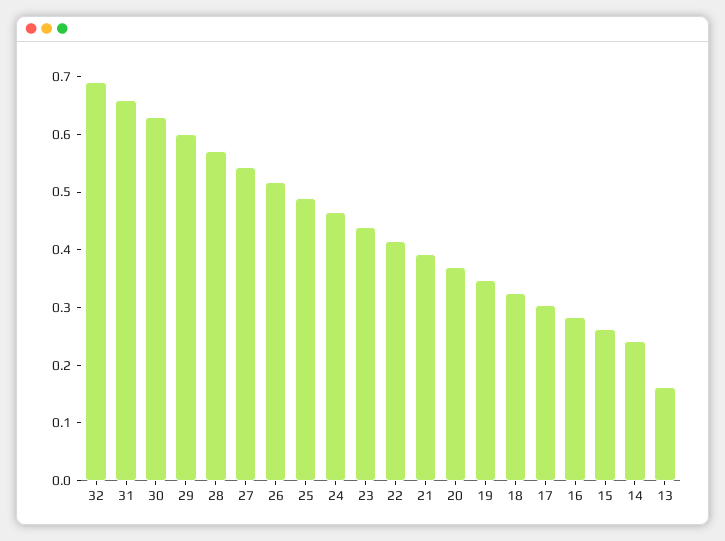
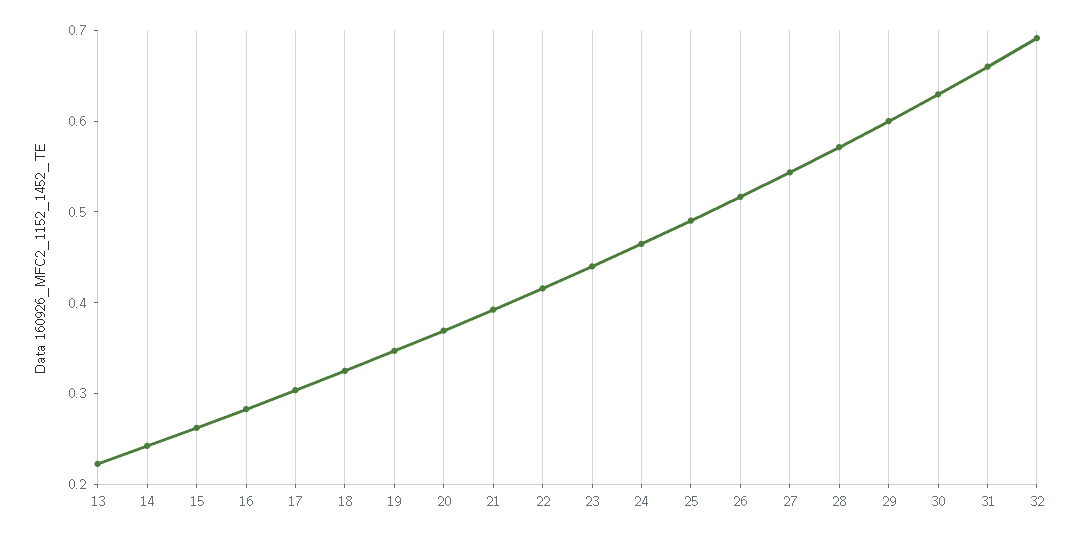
  {
    "32": 0.7,
    "31": 0.66,
    "30": 0.62,
    "29": 0.6,
    "28": 0.58,
    "27": 0.54,
    "26": 0.52,
    "25": 0.5,
    "24": 0.46,
    "23": 0.44,
    "22": 0.42,
    "21": 0.4,
    "20": 0.36,
    "19": 0.34,
    "18": 0.32,
    "17": 0.3,
    "16": 0.28,
    "15": 0.26,
    "14": 0.24,
-   "13": 0.16
+   "13": 0.22
  }

